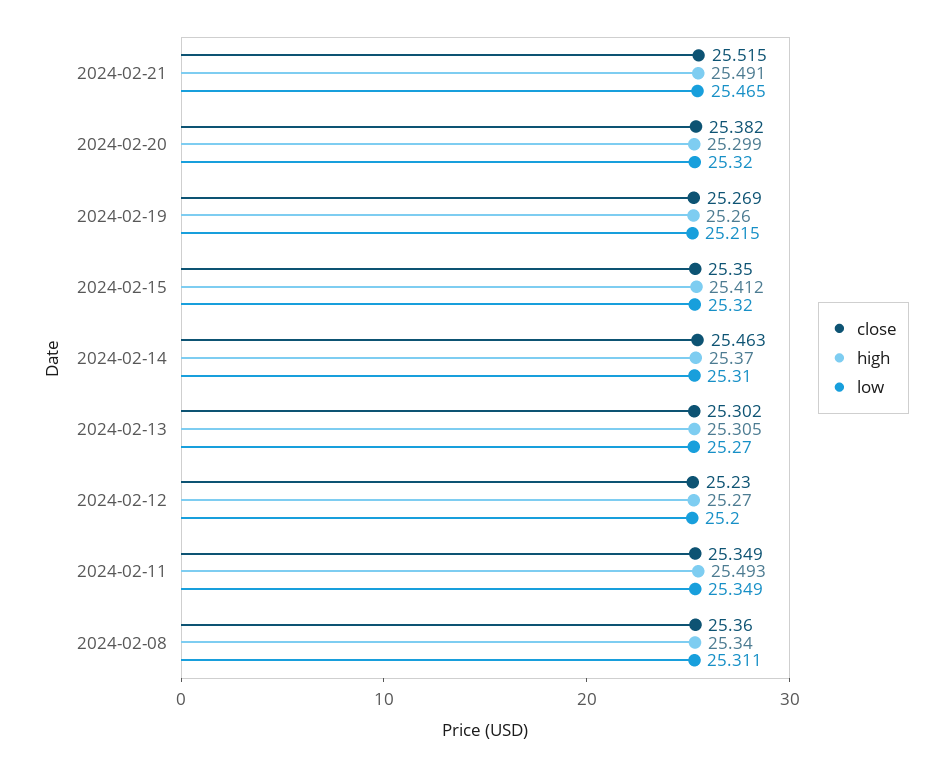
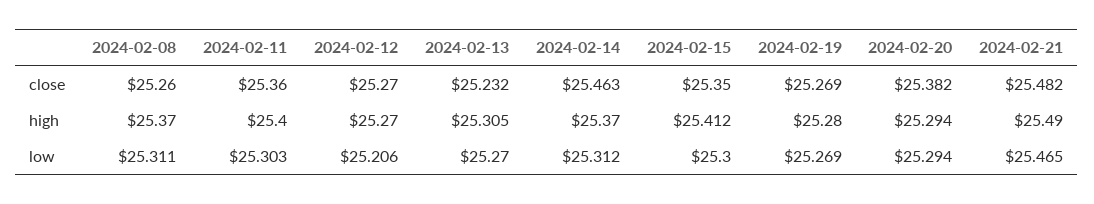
  {
    "close": {
-     "2024-02-21": 25.515,
+     "2024-02-21": 25.482,
      "2024-02-20": 25.382,
      "2024-02-19": 25.269,
      "2024-02-15": 25.35,
      "2024-02-14": 25.463,
-     "2024-02-13": 25.302,
+     "2024-02-13": 25.232,
-     "2024-02-12": 25.23,
+     "2024-02-12": 25.27,
-     "2024-02-11": 25.349,
+     "2024-02-11": 25.36,
-     "2024-02-08": 25.36
+     "2024-02-08": 25.26
    },
    "high": {
-     "2024-02-21": 25.491,
+     "2024-02-21": 25.49,
-     "2024-02-20": 25.299,
+     "2024-02-20": 25.294,
-     "2024-02-19": 25.26,
+     "2024-02-19": 25.28,
      "2024-02-15": 25.412,
      "2024-02-14": 25.37,
      "2024-02-13": 25.305,
      "2024-02-12": 25.27,
-     "2024-02-11": 25.493,
+     "2024-02-11": 25.4,
-     "2024-02-08": 25.34
+     "2024-02-08": 25.37
    },
    "low": {
      "2024-02-21": 25.465,
-     "2024-02-20": 25.32,
+     "2024-02-20": 25.294,
-     "2024-02-19": 25.215,
+     "2024-02-19": 25.269,
-     "2024-02-15": 25.32,
+     "2024-02-15": 25.3,
-     "2024-02-14": 25.31,
+     "2024-02-14": 25.312,
      "2024-02-13": 25.27,
-     "2024-02-12": 25.2,
+     "2024-02-12": 25.206,
-     "2024-02-11": 25.349,
+     "2024-02-11": 25.303,
      "2024-02-08": 25.311
    }
  }

